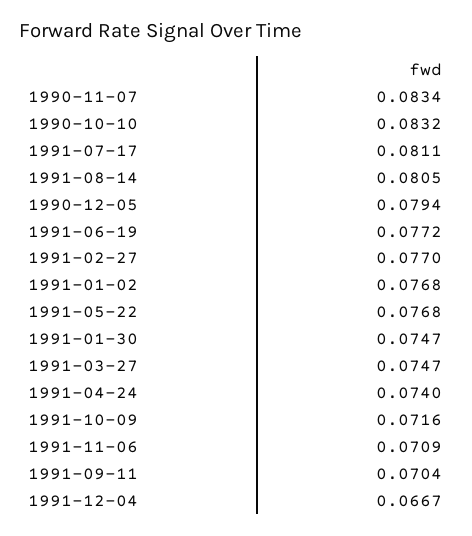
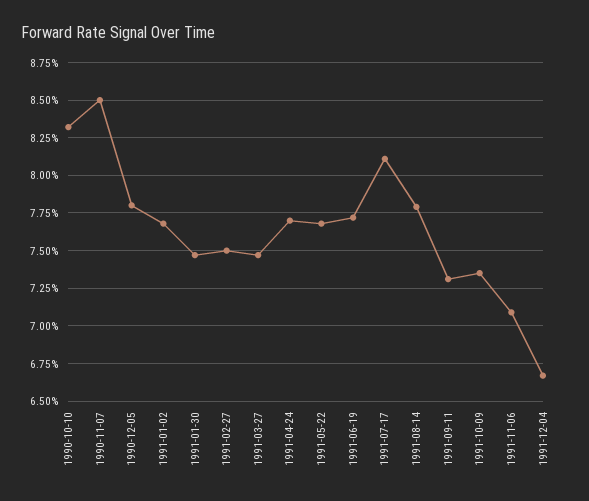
  {
-   "1990-11-07": 0.0834,
+   "1990-11-07": 0.085,
    "1990-10-10": 0.0832,
    "1991-07-17": 0.0811,
-   "1991-08-14": 0.0805,
+   "1991-08-14": 0.078,
-   "1990-12-05": 0.0794,
+   "1990-12-05": 0.078,
    "1991-06-19": 0.0772,
-   "1991-02-27": 0.077,
+   "1991-02-27": 0.075,
    "1991-01-02": 0.0768,
    "1991-05-22": 0.0768,
    "1991-01-30": 0.0747,
    "1991-03-27": 0.0747,
-   "1991-04-24": 0.074,
+   "1991-04-24": 0.077,
-   "1991-10-09": 0.0716,
+   "1991-10-09": 0.0735,
    "1991-11-06": 0.0709,
-   "1991-09-11": 0.0704,
+   "1991-09-11": 0.073,
    "1991-12-04": 0.0667
  }

